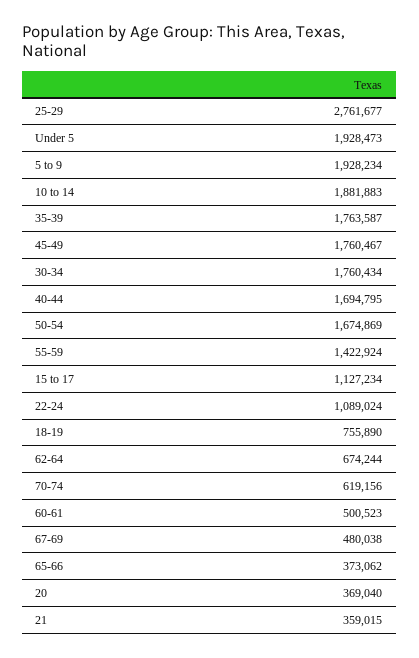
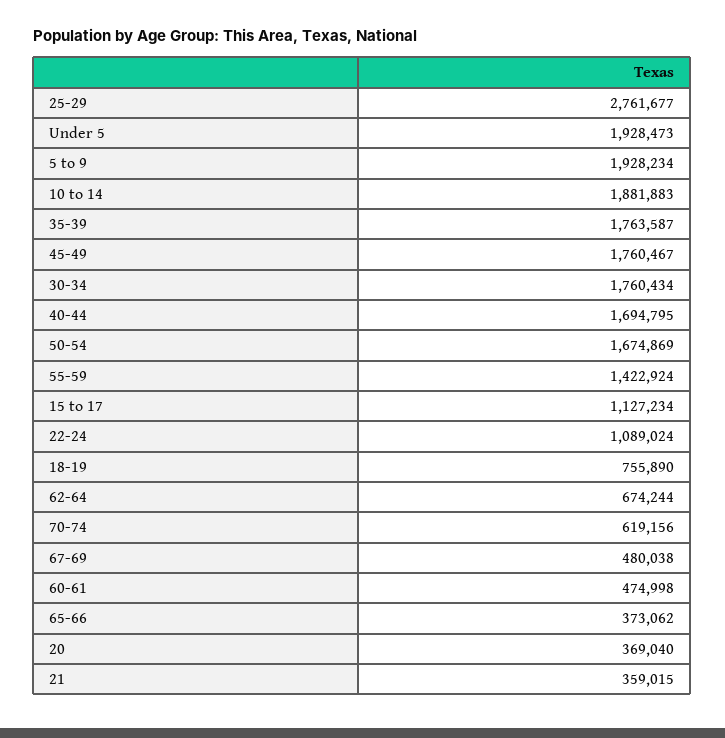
  {
    "25-29": 2761677,
    "Under 5": 1928473,
    "5 to 9": 1928234,
    "10 to 14": 1881883,
    "35-39": 1763587,
    "45-49": 1760467,
    "30-34": 1760434,
    "40-44": 1694795,
    "50-54": 1674869,
    "55-59": 1422924,
    "15 to 17": 1127234,
    "22-24": 1089024,
    "18-19": 755890,
    "62-64": 674244,
    "70-74": 619156,
-   "60-61": 500523,
+   "60-61": 474998,
    "67-69": 480038,
    "65-66": 373062,
    "20": 369040,
    "21": 359015
  }

